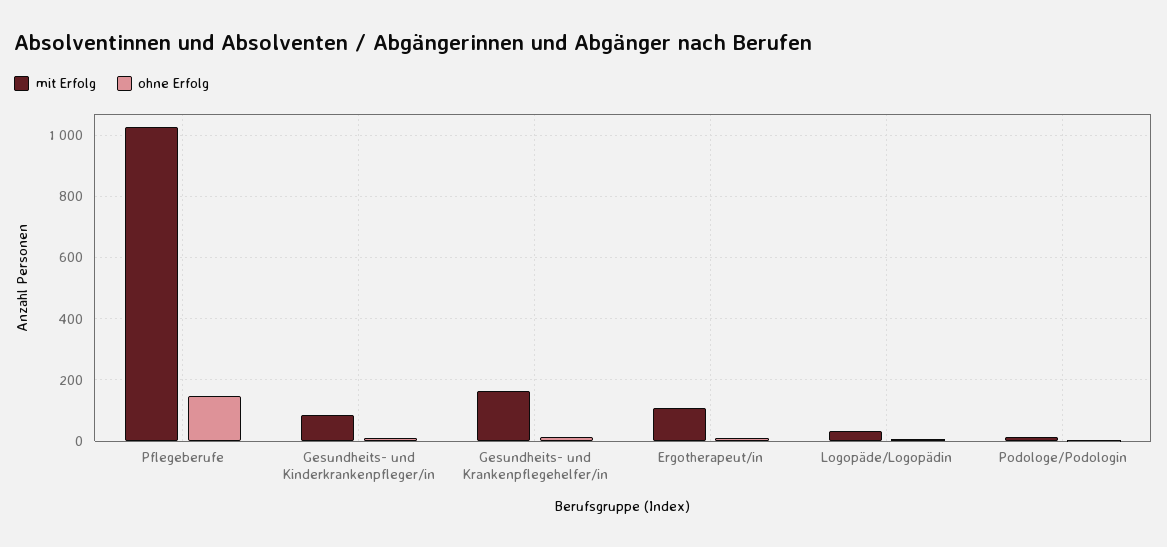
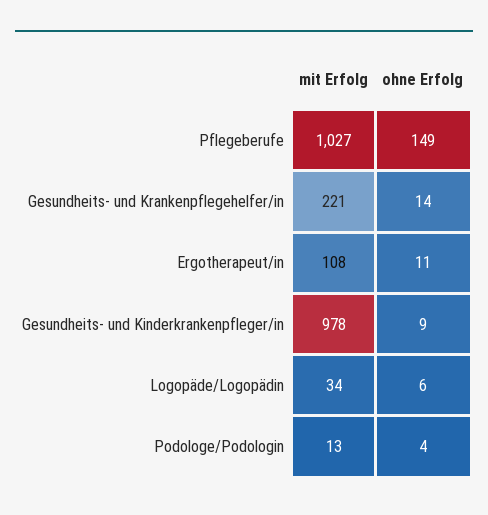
  {
    "mit Erfolg": {
      "Pflegeberufe": 1027,
-     "Gesundheits- und Kinderkrankenpfleger/in": 80,
+     "Gesundheits- und Kinderkrankenpfleger/in": 978,
-     "Gesundheits- und Krankenpflegehelfer/in": 160,
+     "Gesundheits- und Krankenpflegehelfer/in": 221,
      "Ergotherapeut/in": 108,
      "Logopäde/Logopädin": 34,
      "Podologe/Podologin": 13
    },
    "ohne Erfolg": {
      "Pflegeberufe": 149,
      "Gesundheits- und Kinderkrankenpfleger/in": 9,
      "Gesundheits- und Krankenpflegehelfer/in": 14,
      "Ergotherapeut/in": 11,
      "Logopäde/Logopädin": 6,
      "Podologe/Podologin": 4
    }
  }

